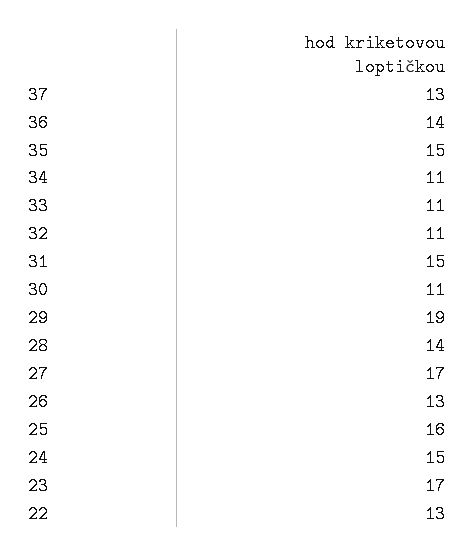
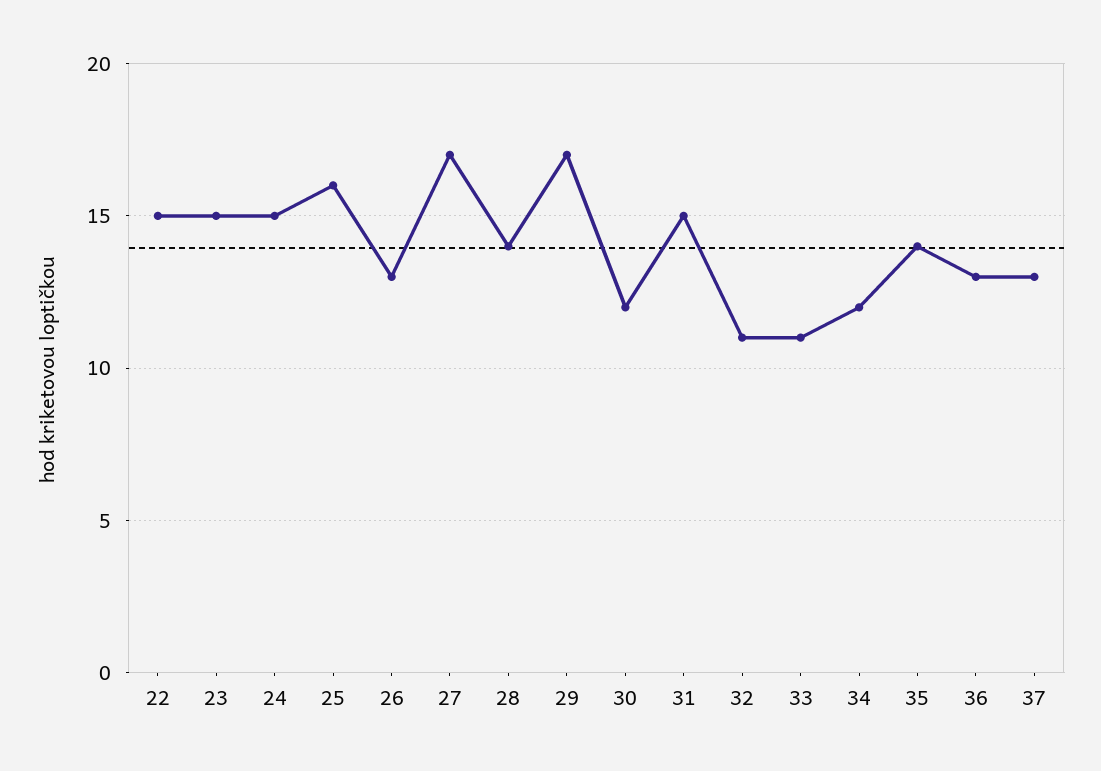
  {
    "37": 13,
-   "36": 14,
+   "36": 13,
-   "35": 15,
+   "35": 14,
-   "34": 11,
+   "34": 12,
    "33": 11,
    "32": 11,
    "31": 15,
-   "30": 11,
+   "30": 12,
-   "29": 19,
+   "29": 17,
    "28": 14,
    "27": 17,
    "26": 13,
    "25": 16,
    "24": 15,
-   "23": 17,
+   "23": 15,
-   "22": 13
+   "22": 15
  }

